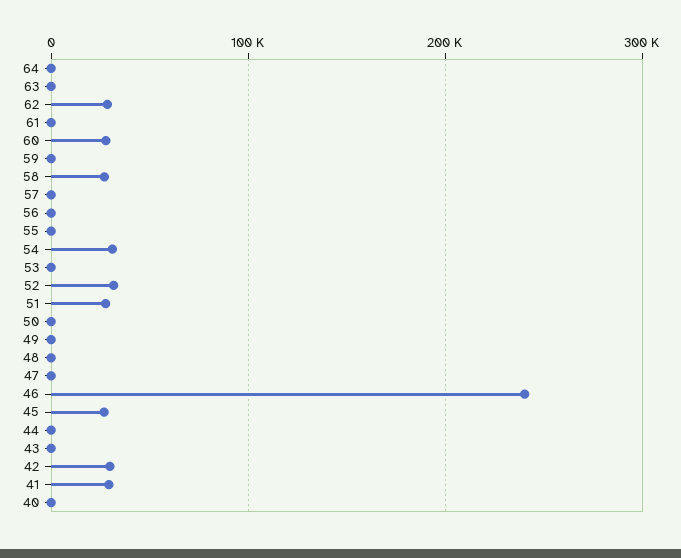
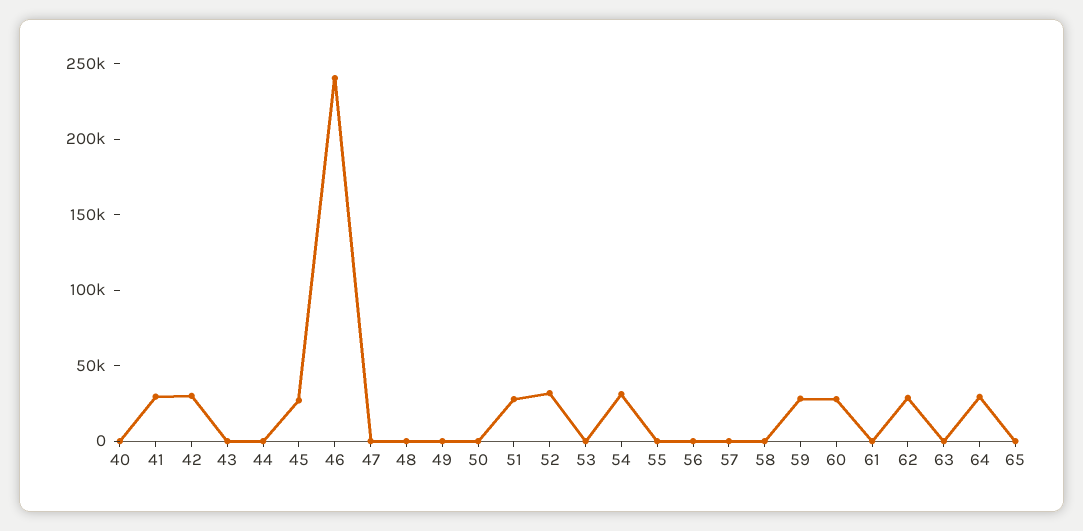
  {
-   "64": 0,
+   "64": 30000,
    "63": 0,
    "62": 30000,
    "61": 0,
    "60": 30000,
-   "59": 0,
+   "59": 30000,
-   "58": 30000,
+   "58": 0,
    "57": 0,
    "56": 0,
    "55": 0,
    "54": 30000,
    "53": 0,
    "52": 30000,
    "51": 30000,
    "50": 0,
    "49": 0,
    "48": 0,
    "47": 0,
    "46": 240000,
    "45": 30000,
    "44": 0,
    "43": 0,
    "42": 30000,
    "41": 30000,
-   "40": 0
+   "40": 0,
+   "65": 0
  }

